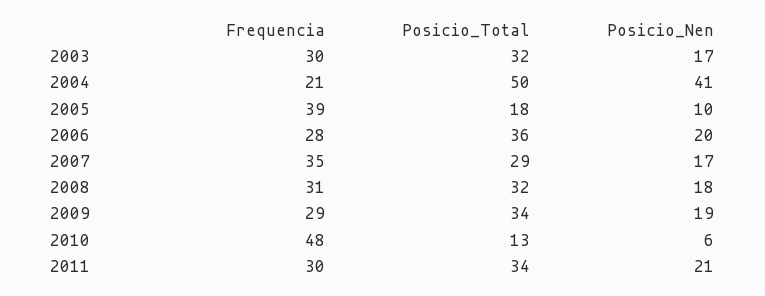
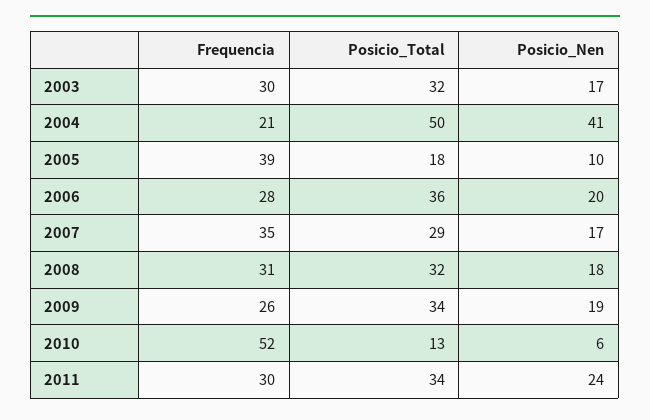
  {
    "Frequencia": {
      "2003": 30,
      "2004": 21,
      "2005": 39,
      "2006": 28,
      "2007": 35,
      "2008": 31,
-     "2009": 29,
+     "2009": 26,
-     "2010": 48,
+     "2010": 52,
      "2011": 30
    },
    "Posicio_Total": {
      "2003": 32,
      "2004": 50,
      "2005": 18,
      "2006": 36,
      "2007": 29,
      "2008": 32,
      "2009": 34,
      "2010": 13,
      "2011": 34
    },
    "Posicio_Nen": {
      "2003": 17,
      "2004": 41,
      "2005": 10,
      "2006": 20,
      "2007": 17,
      "2008": 18,
      "2009": 19,
      "2010": 6,
-     "2011": 21
+     "2011": 24
    }
  }

